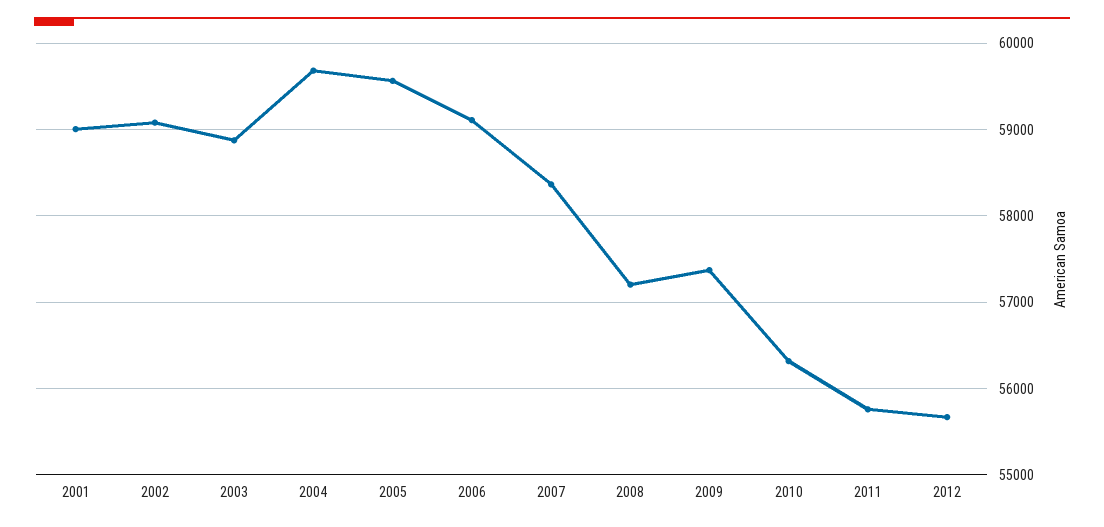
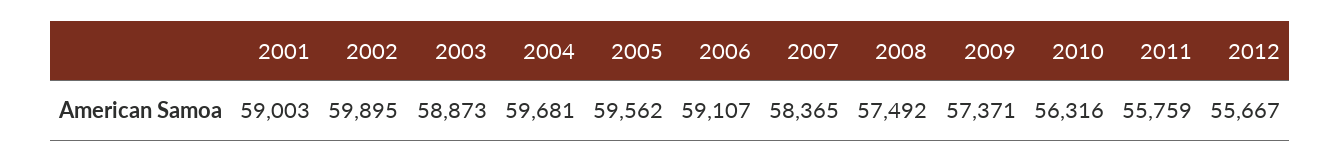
  {
    "2001": 59003,
-   "2002": 59100,
+   "2002": 59895,
    "2003": 58873,
    "2004": 59681,
    "2005": 59562,
    "2006": 59107,
    "2007": 58365,
-   "2008": 57200,
+   "2008": 57492,
    "2009": 57371,
    "2010": 56316,
    "2011": 55759,
    "2012": 55667
  }

